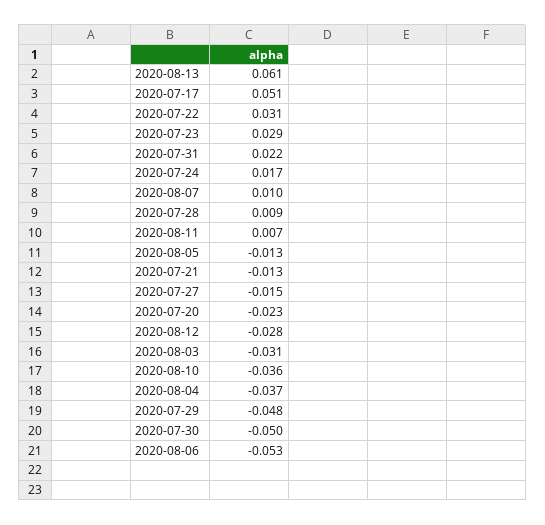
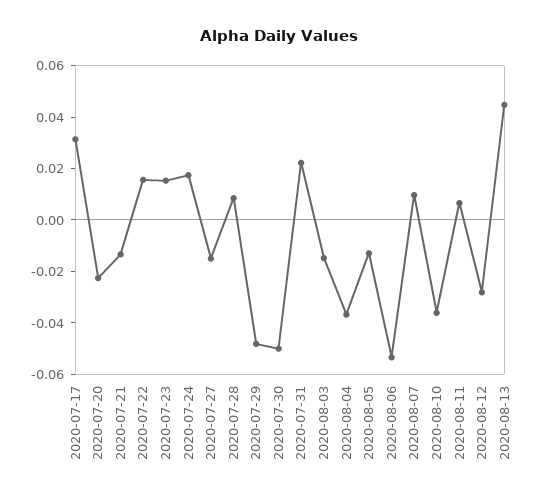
  {
-   "2020-08-13": 0.061,
+   "2020-08-13": 0.045,
-   "2020-07-17": 0.051,
+   "2020-07-17": 0.03,
-   "2020-07-22": 0.031,
+   "2020-07-22": 0.015,
-   "2020-07-23": 0.029,
+   "2020-07-23": 0.015,
    "2020-07-31": 0.022,
    "2020-07-24": 0.017,
    "2020-08-07": 0.01,
    "2020-07-28": 0.009,
    "2020-08-11": 0.007,
    "2020-08-05": -0.013,
    "2020-07-21": -0.013,
    "2020-07-27": -0.015,
    "2020-07-20": -0.023,
    "2020-08-12": -0.028,
-   "2020-08-03": -0.031,
+   "2020-08-03": -0.015,
    "2020-08-10": -0.036,
    "2020-08-04": -0.037,
    "2020-07-29": -0.048,
    "2020-07-30": -0.05,
    "2020-08-06": -0.053
  }

